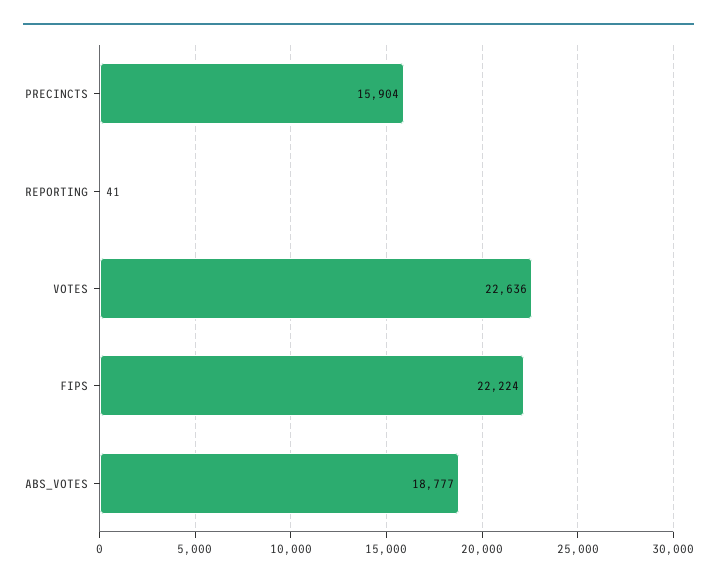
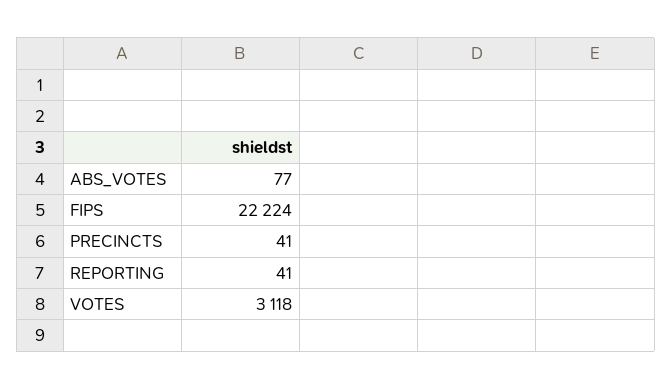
  {
-   "PRECINCTS": 15904,
+   "PRECINCTS": 41,
    "REPORTING": 41,
-   "VOTES": 22636,
+   "VOTES": 3118,
    "FIPS": 22224,
-   "ABS_VOTES": 18777
+   "ABS_VOTES": 77
  }

